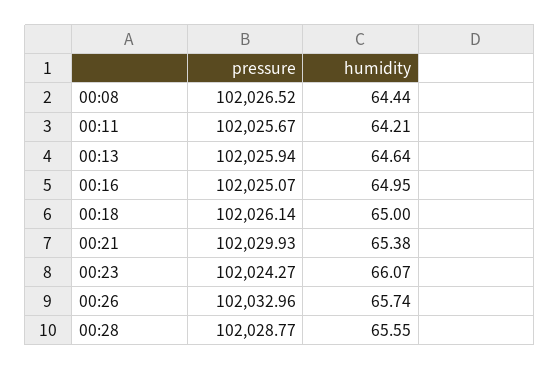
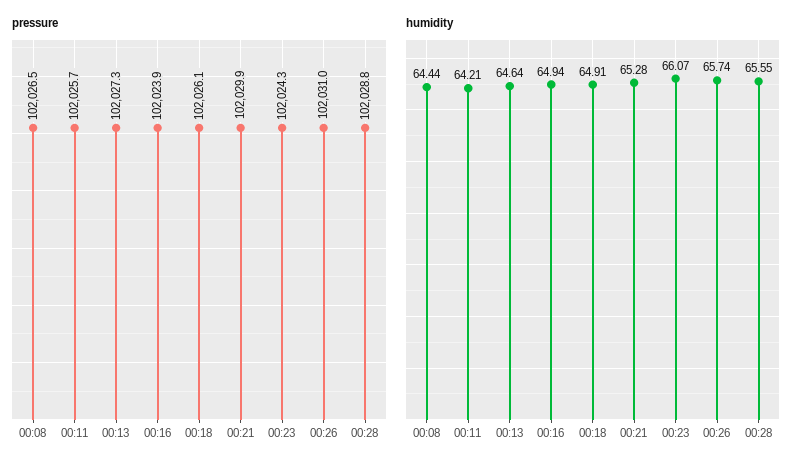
  {
    "pressure": {
      "00:08": 102026.52,
      "00:11": 102025.67,
-     "00:13": 102025.94,
+     "00:13": 102027.3,
-     "00:16": 102025.07,
+     "00:16": 102023.9,
      "00:18": 102026.14,
      "00:21": 102029.93,
      "00:23": 102024.27,
-     "00:26": 102032.96,
+     "00:26": 102031,
      "00:28": 102028.77
    },
    "humidity": {
      "00:08": 64.44,
      "00:11": 64.21,
      "00:13": 64.64,
-     "00:16": 64.95,
+     "00:16": 64.94,
-     "00:18": 65,
+     "00:18": 64.91,
-     "00:21": 65.38,
+     "00:21": 65.28,
      "00:23": 66.07,
      "00:26": 65.74,
      "00:28": 65.55
    }
  }

